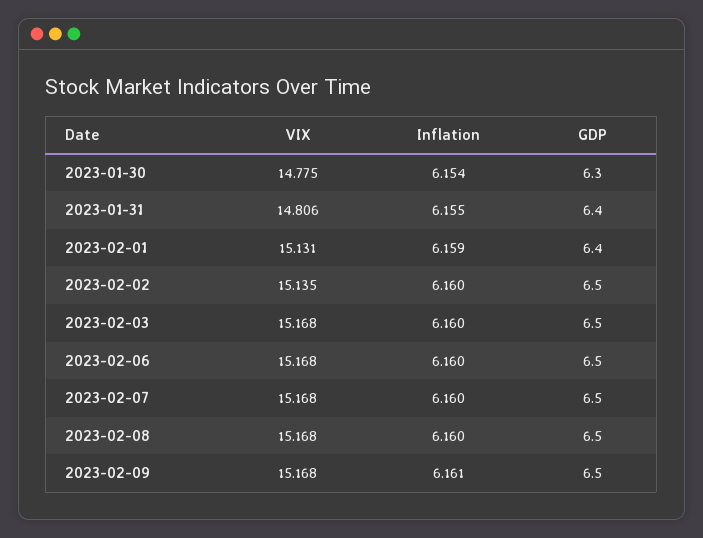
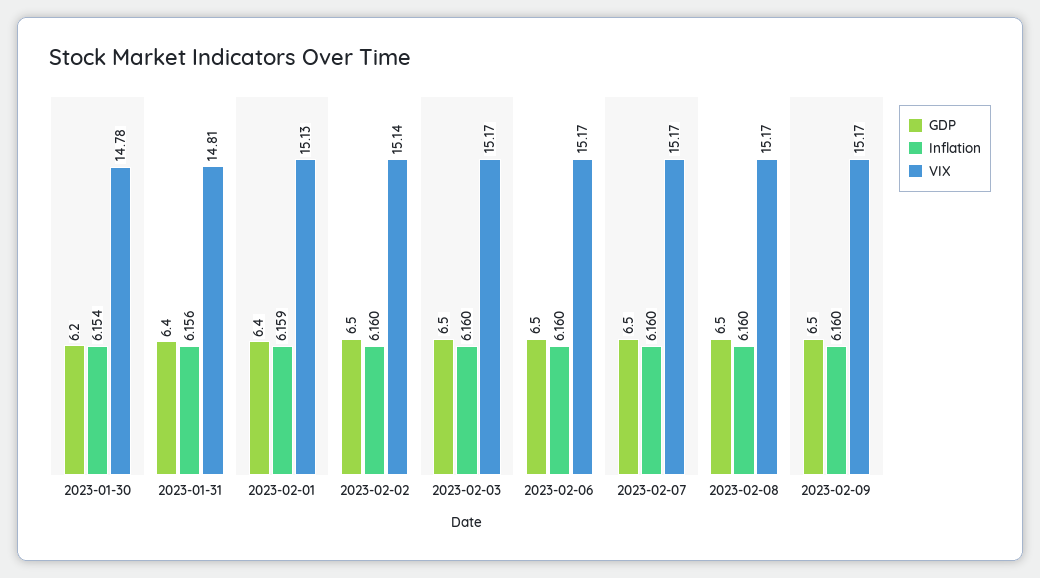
  {
    "VIX": {
      "2023-01-30": 14.775,
      "2023-01-31": 14.806,
      "2023-02-01": 15.131,
      "2023-02-02": 15.135,
      "2023-02-03": 15.168,
      "2023-02-06": 15.168,
      "2023-02-07": 15.168,
      "2023-02-08": 15.168,
      "2023-02-09": 15.168
    },
    "Inflation": {
      "2023-01-30": 6.154,
-     "2023-01-31": 6.155,
+     "2023-01-31": 6.156,
      "2023-02-01": 6.159,
      "2023-02-02": 6.16,
      "2023-02-03": 6.16,
      "2023-02-06": 6.16,
      "2023-02-07": 6.16,
      "2023-02-08": 6.16,
-     "2023-02-09": 6.161
+     "2023-02-09": 6.16
    },
    "GDP": {
-     "2023-01-30": 6.3,
+     "2023-01-30": 6.2,
      "2023-01-31": 6.4,
      "2023-02-01": 6.4,
      "2023-02-02": 6.5,
      "2023-02-03": 6.5,
      "2023-02-06": 6.5,
      "2023-02-07": 6.5,
      "2023-02-08": 6.5,
      "2023-02-09": 6.5
    }
  }

